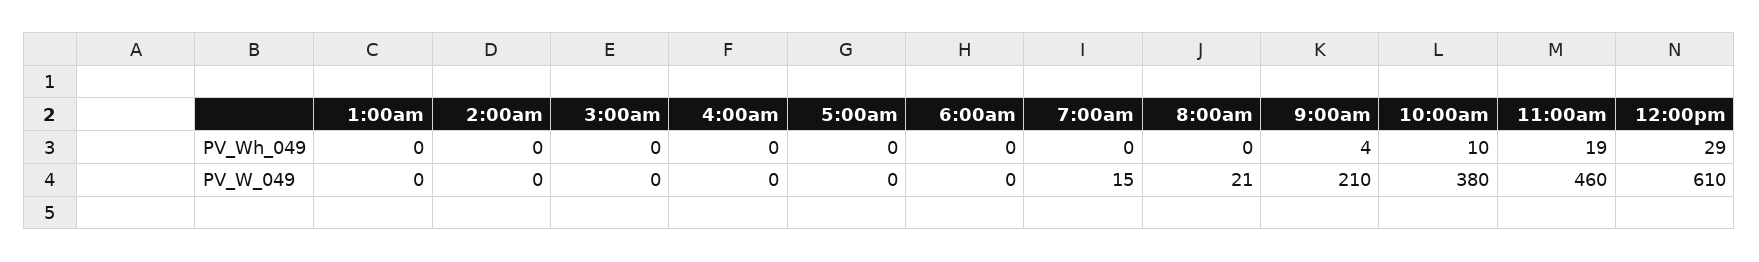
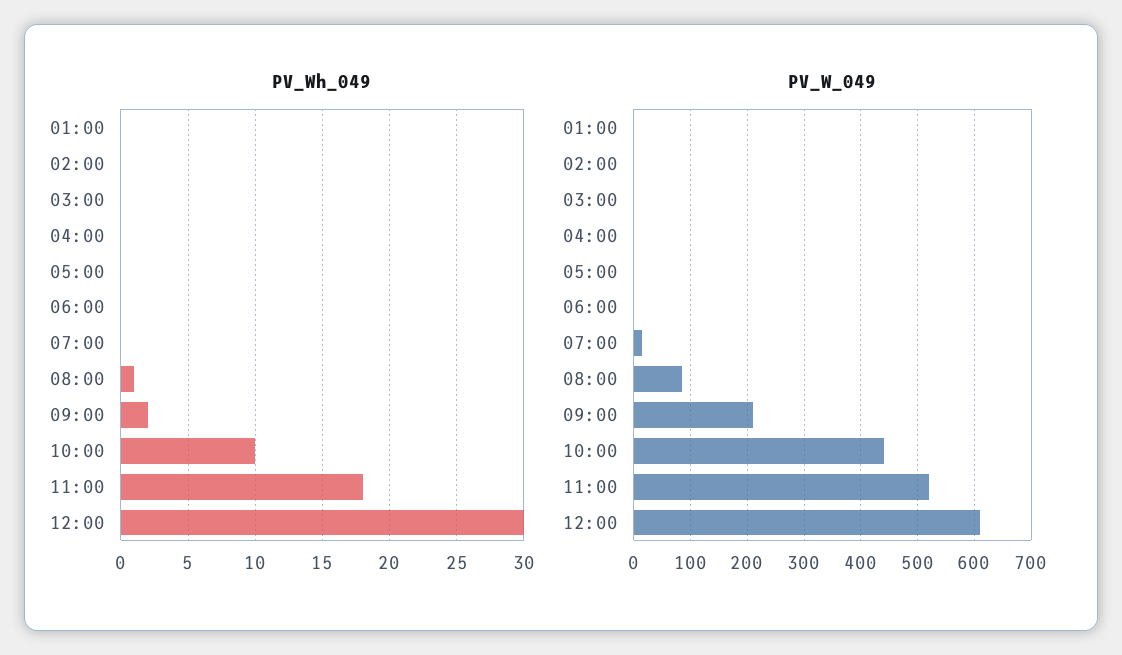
  {
    "PV_Wh_049": {
      "1:00am": 0,
      "2:00am": 0,
      "3:00am": 0,
      "4:00am": 0,
      "5:00am": 0,
      "6:00am": 0,
      "7:00am": 0,
-     "8:00am": 0,
+     "8:00am": 1,
-     "9:00am": 4,
+     "9:00am": 2,
      "10:00am": 10,
-     "11:00am": 19,
+     "11:00am": 18,
-     "12:00pm": 29
+     "12:00pm": 30
    },
    "PV_W_049": {
      "1:00am": 0,
      "2:00am": 0,
      "3:00am": 0,
      "4:00am": 0,
      "5:00am": 0,
      "6:00am": 0,
      "7:00am": 15,
-     "8:00am": 21,
+     "8:00am": 80,
      "9:00am": 210,
-     "10:00am": 380,
+     "10:00am": 440,
-     "11:00am": 460,
+     "11:00am": 520,
      "12:00pm": 610
    }
  }

